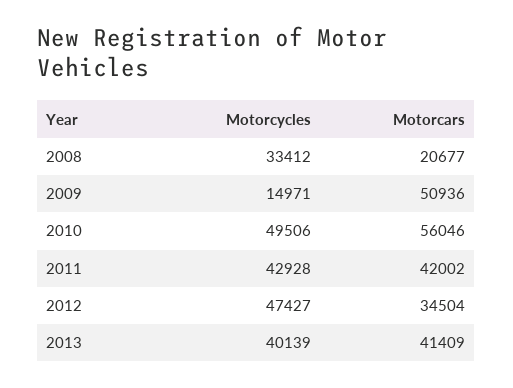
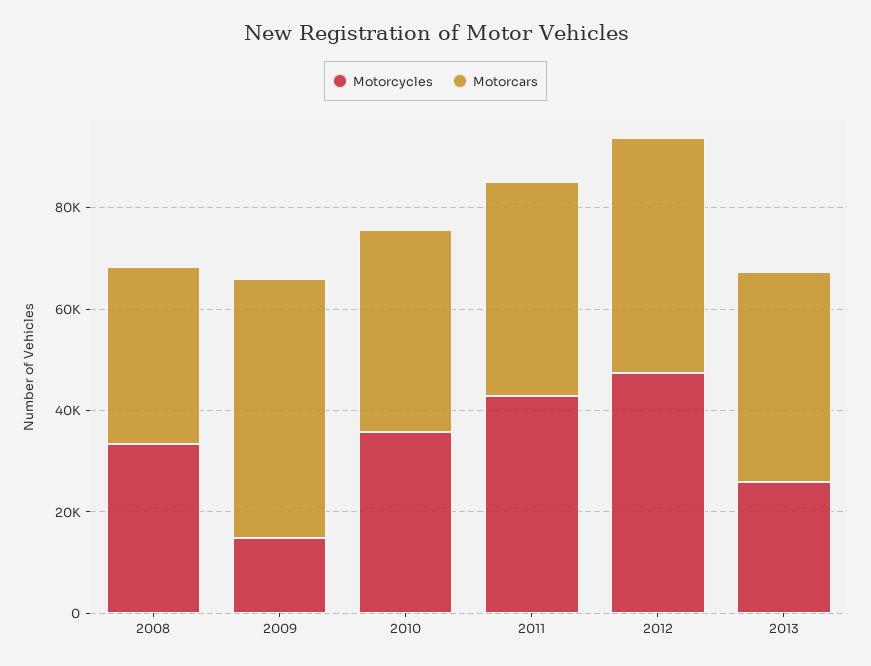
  {
    "Motorcycles": {
      "2008": 33412,
      "2009": 14971,
-     "2010": 49506,
+     "2010": 35000,
      "2011": 42928,
      "2012": 47427,
-     "2013": 40139
+     "2013": 25000
    },
    "Motorcars": {
-     "2008": 20677,
+     "2008": 35000,
      "2009": 50936,
-     "2010": 56046,
+     "2010": 40000,
      "2011": 42002,
-     "2012": 34504,
+     "2012": 45000,
      "2013": 41409
    }
  }

